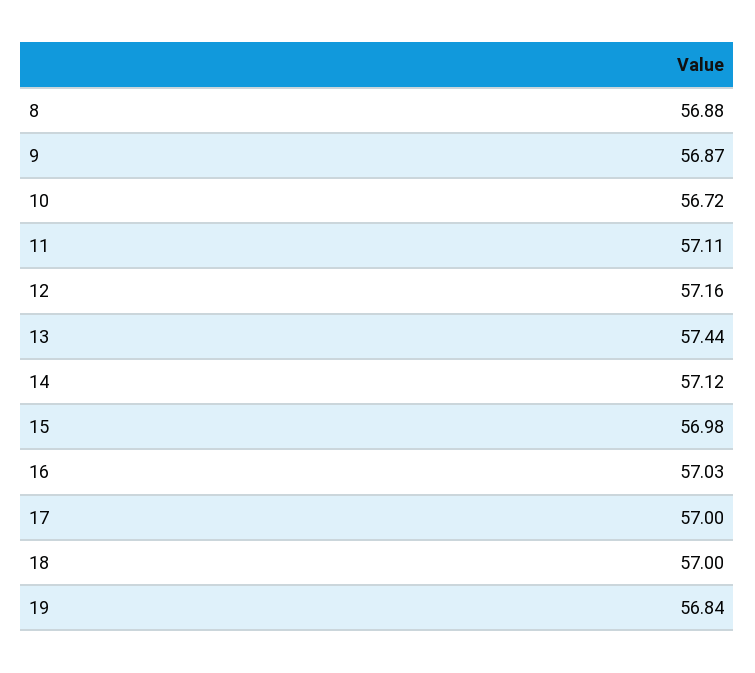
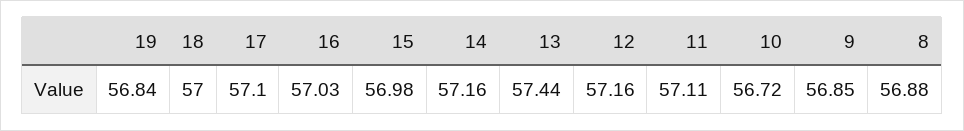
  {
    "8": 56.88,
-   "9": 56.87,
+   "9": 56.85,
    "10": 56.72,
    "11": 57.11,
    "12": 57.16,
    "13": 57.44,
-   "14": 57.12,
+   "14": 57.16,
    "15": 56.98,
    "16": 57.03,
-   "17": 57,
+   "17": 57.1,
    "18": 57,
    "19": 56.84
  }

